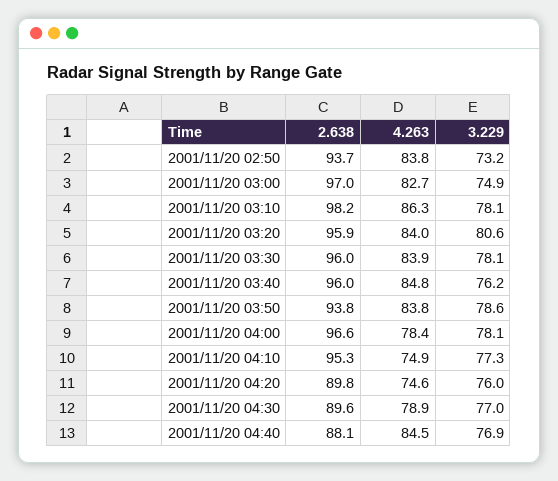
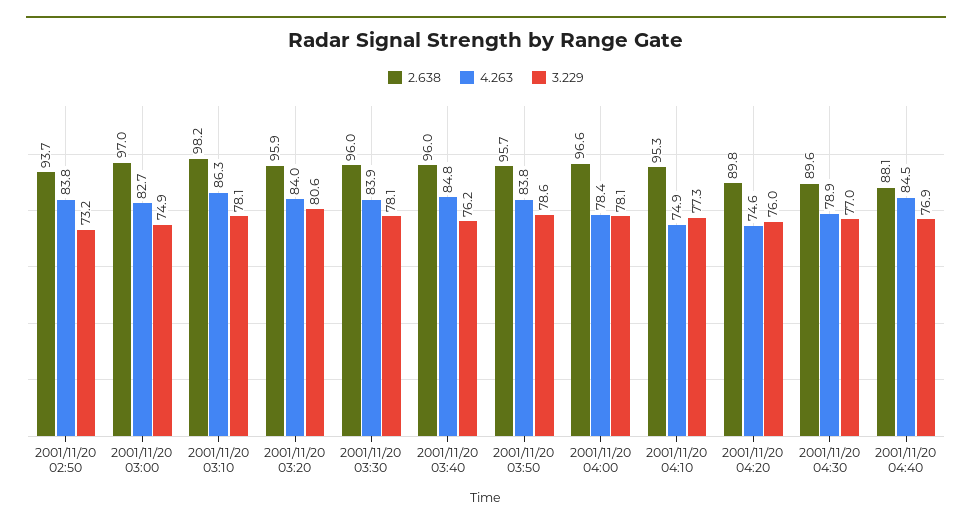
  {
    "2.638": {
      "2001/11/20 02:50": 93.7,
      "2001/11/20 03:00": 97,
      "2001/11/20 03:10": 98.2,
      "2001/11/20 03:20": 95.9,
      "2001/11/20 03:30": 96,
      "2001/11/20 03:40": 96,
-     "2001/11/20 03:50": 93.8,
+     "2001/11/20 03:50": 95.7,
      "2001/11/20 04:00": 96.6,
      "2001/11/20 04:10": 95.3,
      "2001/11/20 04:20": 89.8,
      "2001/11/20 04:30": 89.6,
      "2001/11/20 04:40": 88.1
    },
    "4.263": {
      "2001/11/20 02:50": 83.8,
      "2001/11/20 03:00": 82.7,
      "2001/11/20 03:10": 86.3,
      "2001/11/20 03:20": 84,
      "2001/11/20 03:30": 83.9,
      "2001/11/20 03:40": 84.8,
      "2001/11/20 03:50": 83.8,
      "2001/11/20 04:00": 78.4,
      "2001/11/20 04:10": 74.9,
      "2001/11/20 04:20": 74.6,
      "2001/11/20 04:30": 78.9,
      "2001/11/20 04:40": 84.5
    },
    "3.229": {
      "2001/11/20 02:50": 73.2,
      "2001/11/20 03:00": 74.9,
      "2001/11/20 03:10": 78.1,
      "2001/11/20 03:20": 80.6,
      "2001/11/20 03:30": 78.1,
      "2001/11/20 03:40": 76.2,
      "2001/11/20 03:50": 78.6,
      "2001/11/20 04:00": 78.1,
      "2001/11/20 04:10": 77.3,
      "2001/11/20 04:20": 76,
      "2001/11/20 04:30": 77,
      "2001/11/20 04:40": 76.9
    }
  }

